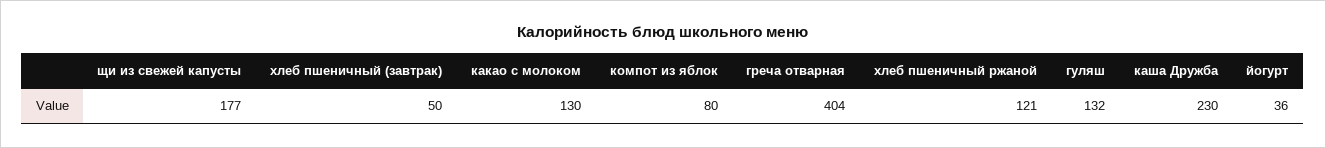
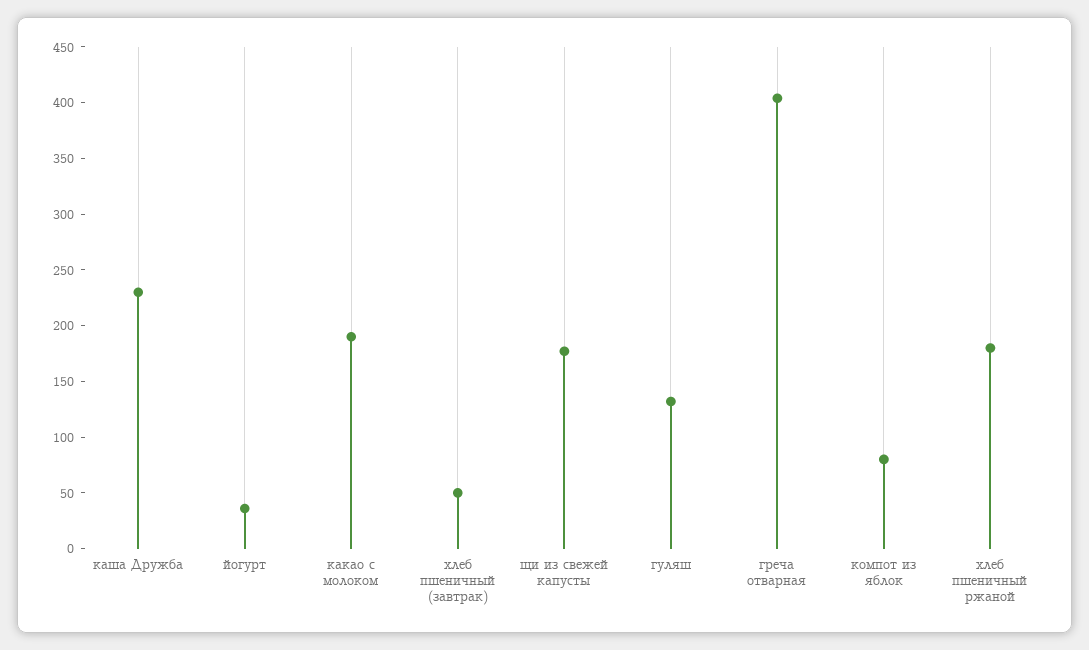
  {
    "щи из свежей капусты": 177,
    "хлеб пшеничный (завтрак)": 50,
-   "какао с молоком": 130,
+   "какао с молоком": 190,
    "компот из яблок": 80,
    "греча отварная": 404,
-   "хлеб пшеничный ржаной": 121,
+   "хлеб пшеничный ржаной": 180,
    "гуляш": 132,
    "каша Дружба": 230,
    "йогурт": 36
  }

